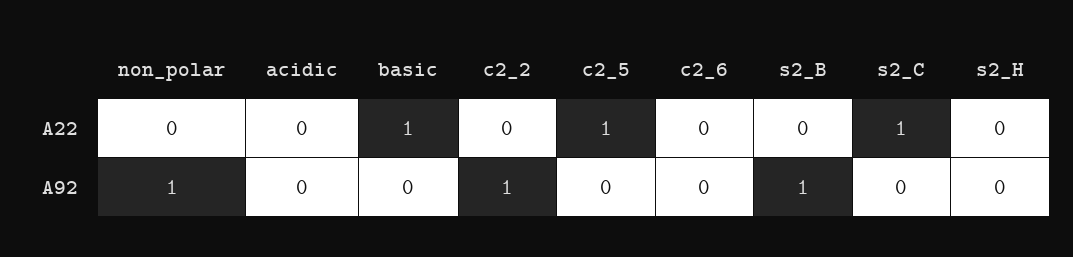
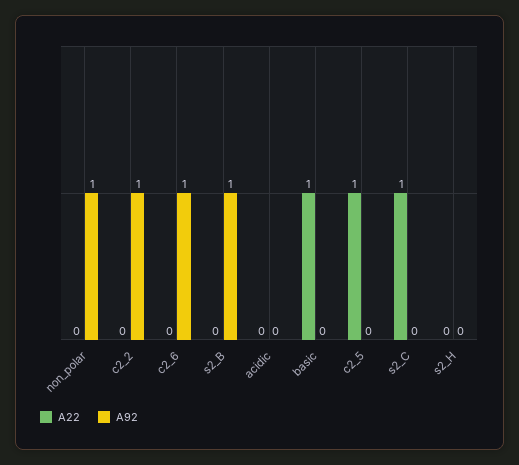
  {
    "A22": {
      "non_polar": 0,
      "acidic": 0,
      "basic": 1,
      "c2_2": 0,
      "c2_5": 1,
      "c2_6": 0,
      "s2_B": 0,
      "s2_C": 1,
      "s2_H": 0
    },
    "A92": {
      "non_polar": 1,
      "acidic": 0,
      "basic": 0,
      "c2_2": 1,
      "c2_5": 0,
-     "c2_6": 0,
+     "c2_6": 1,
      "s2_B": 1,
      "s2_C": 0,
      "s2_H": 0
    }
  }

